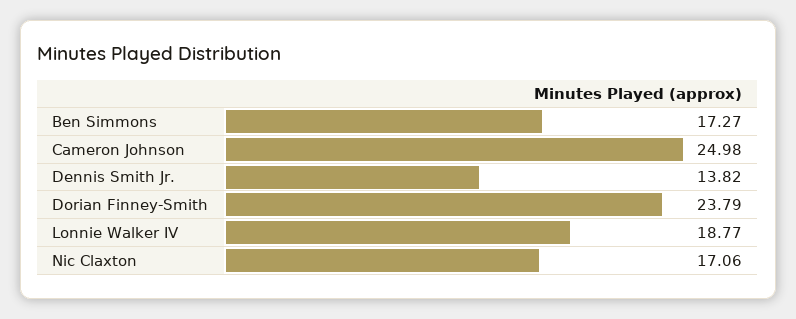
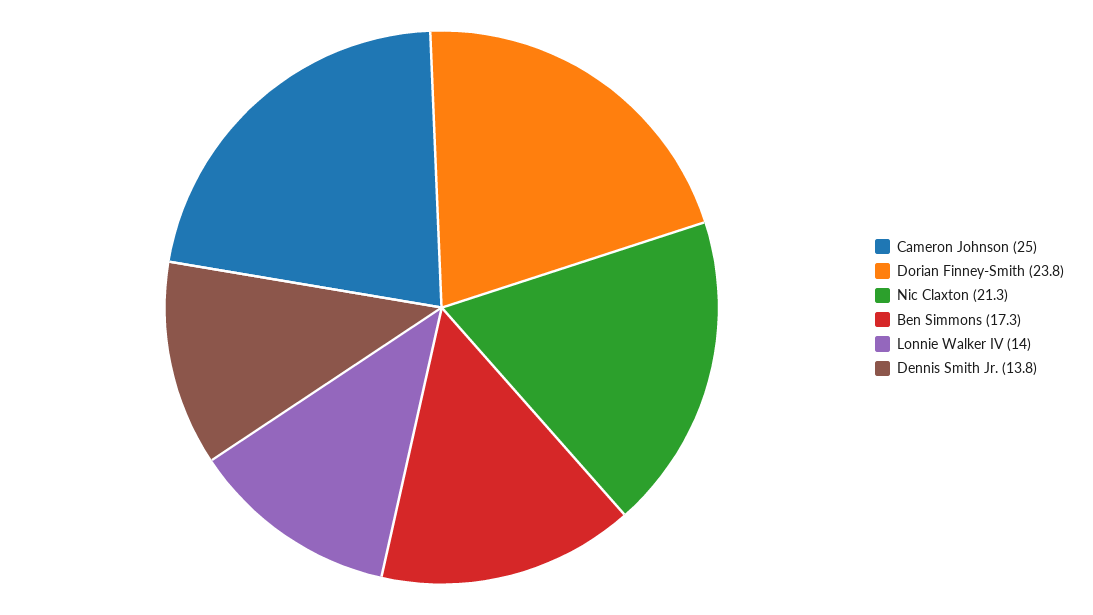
  {
    "Ben Simmons": 17.27,
    "Cameron Johnson": 24.98,
    "Dennis Smith Jr.": 13.82,
    "Dorian Finney-Smith": 23.79,
-   "Lonnie Walker IV": 18.77,
+   "Lonnie Walker IV": 14,
-   "Nic Claxton": 17.06
+   "Nic Claxton": 21.3
  }

